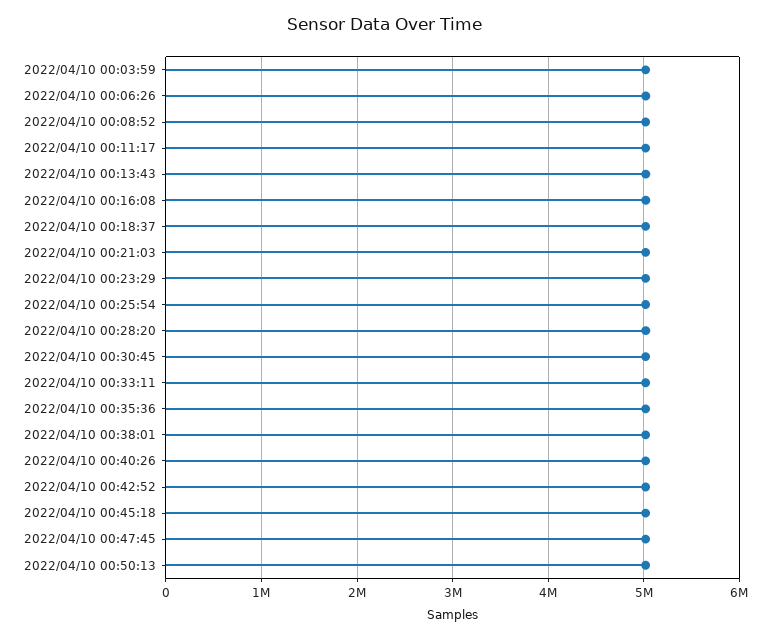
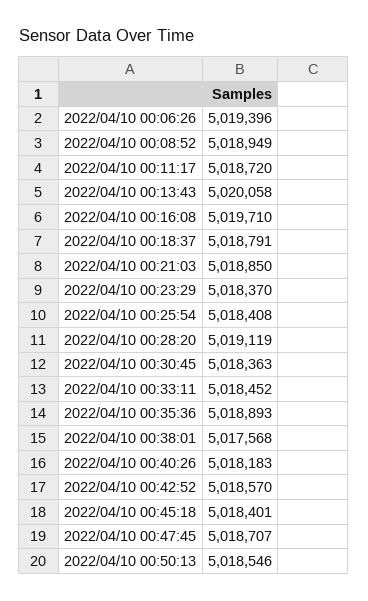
  {
-   "2022/04/10 00:03:59": 5000000,
    "2022/04/10 00:06:26": 5019396,
    "2022/04/10 00:08:52": 5018949,
    "2022/04/10 00:11:17": 5018720,
    "2022/04/10 00:13:43": 5020058,
    "2022/04/10 00:16:08": 5019710,
    "2022/04/10 00:18:37": 5018791,
    "2022/04/10 00:21:03": 5018850,
    "2022/04/10 00:23:29": 5018370,
    "2022/04/10 00:25:54": 5018408,
    "2022/04/10 00:28:20": 5019119,
    "2022/04/10 00:30:45": 5018363,
    "2022/04/10 00:33:11": 5018452,
    "2022/04/10 00:35:36": 5018893,
    "2022/04/10 00:38:01": 5017568,
    "2022/04/10 00:40:26": 5018183,
    "2022/04/10 00:42:52": 5018570,
    "2022/04/10 00:45:18": 5018401,
    "2022/04/10 00:47:45": 5018707,
    "2022/04/10 00:50:13": 5018546
  }

